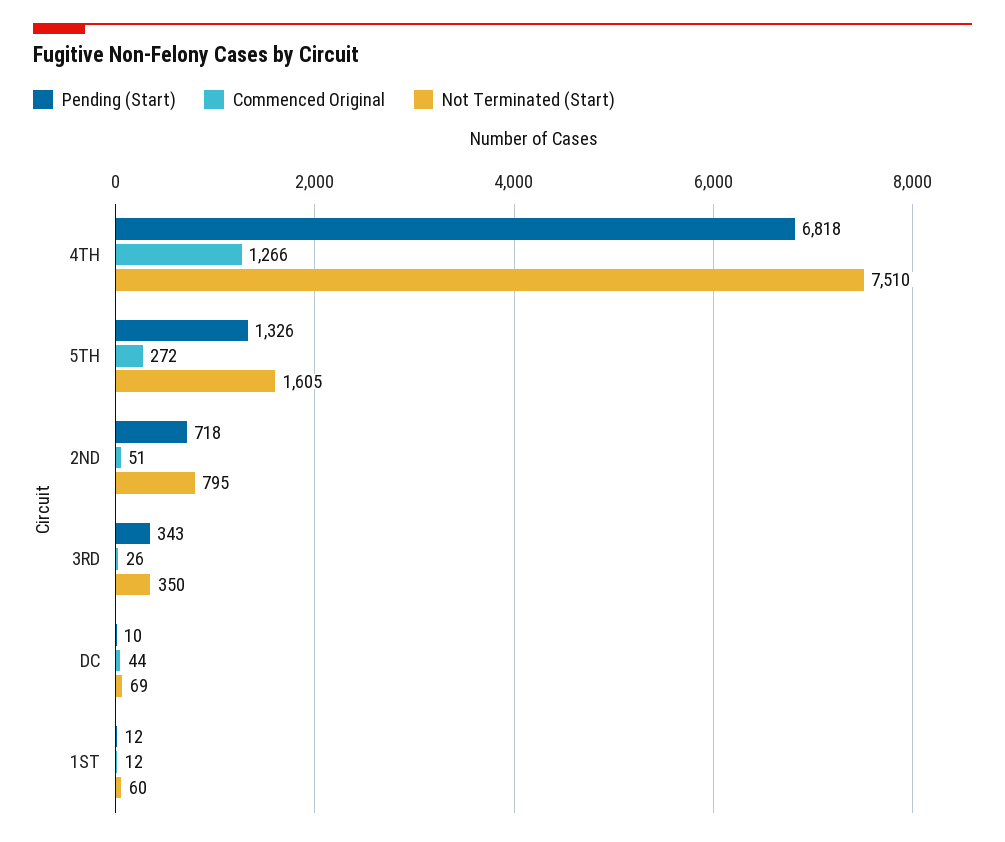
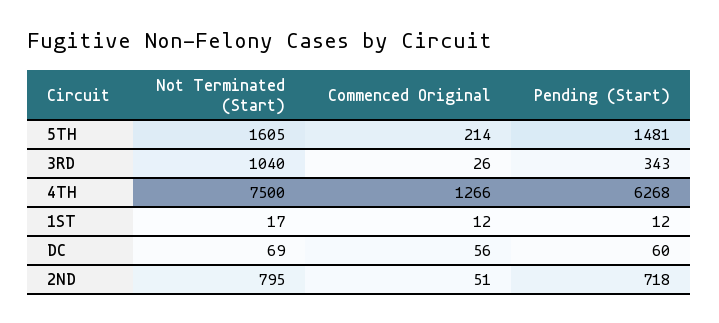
  {
    "Pending (Start)": {
-     "4TH": 6818,
+     "4TH": 6268,
-     "5TH": 1326,
+     "5TH": 1481,
      "2ND": 718,
      "3RD": 343,
-     "DC": 10,
+     "DC": 60,
      "1ST": 12
    },
    "Commenced Original": {
      "4TH": 1266,
-     "5TH": 272,
+     "5TH": 214,
      "2ND": 51,
      "3RD": 26,
-     "DC": 44,
+     "DC": 56,
      "1ST": 12
    },
    "Not Terminated (Start)": {
-     "4TH": 7510,
+     "4TH": 7500,
      "5TH": 1605,
      "2ND": 795,
-     "3RD": 350,
+     "3RD": 1040,
      "DC": 69,
-     "1ST": 60
+     "1ST": 17
    }
  }

